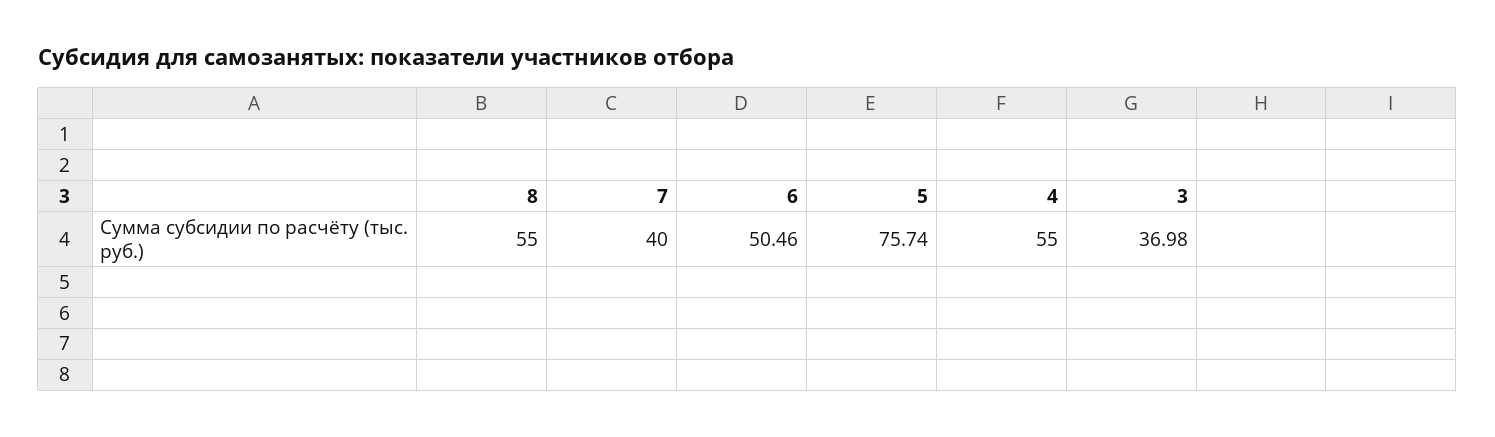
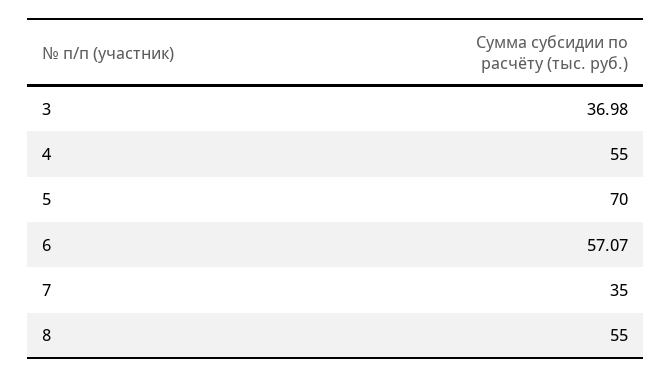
  {
    "8": 55,
-   "7": 40,
+   "7": 35,
-   "6": 50.46,
+   "6": 57.07,
-   "5": 75.74,
+   "5": 70,
    "4": 55,
    "3": 36.98
  }

